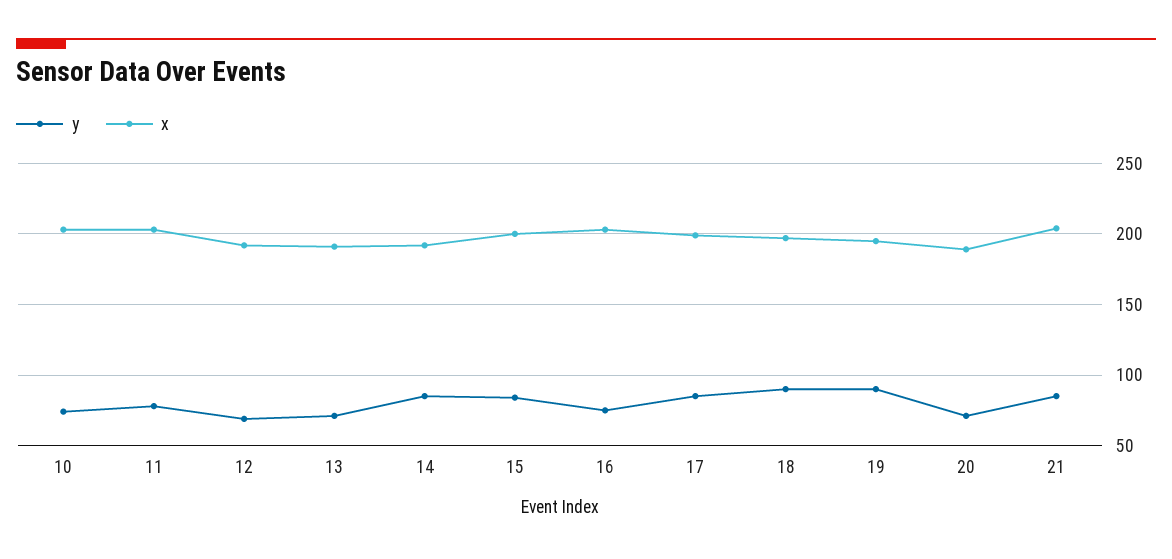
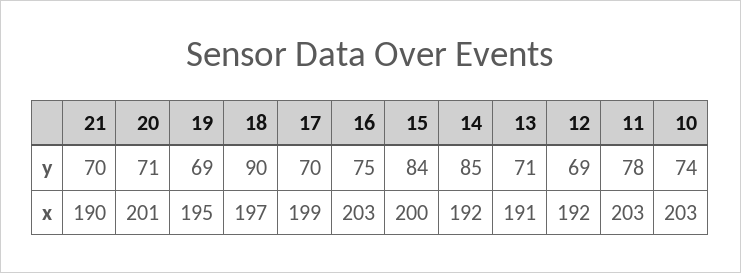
  {
    "y": {
      "10": 74,
      "11": 78,
      "12": 69,
      "13": 71,
      "14": 85,
      "15": 84,
      "16": 75,
-     "17": 85,
+     "17": 70,
      "18": 90,
-     "19": 90,
+     "19": 69,
      "20": 71,
-     "21": 85
+     "21": 70
    },
    "x": {
      "10": 203,
      "11": 203,
      "12": 192,
      "13": 191,
      "14": 192,
      "15": 200,
      "16": 203,
      "17": 199,
      "18": 197,
      "19": 195,
-     "20": 190,
+     "20": 201,
-     "21": 205
+     "21": 190
    }
  }

